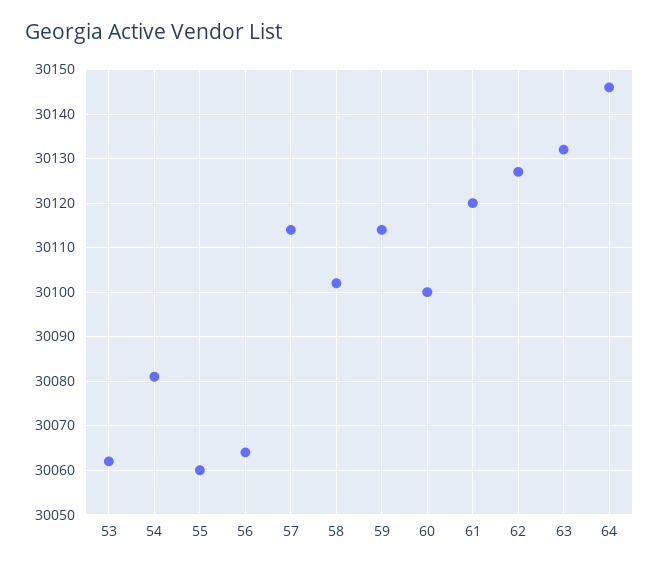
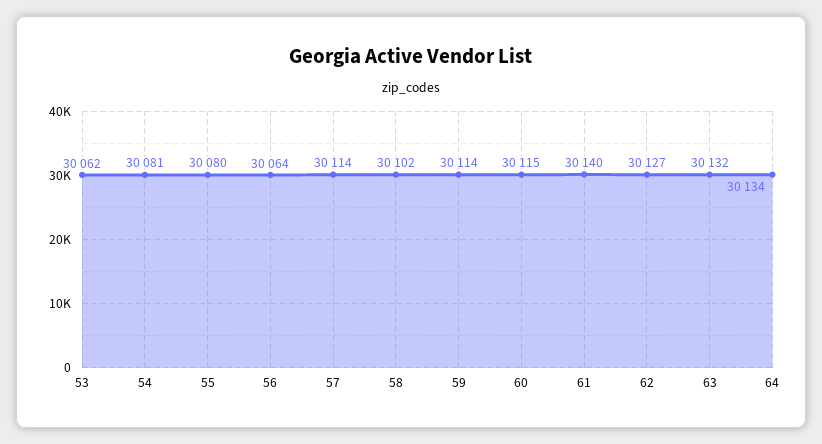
  {
    "53": 30062,
    "54": 30081,
-   "55": 30060,
+   "55": 30080,
    "56": 30064,
    "57": 30114,
    "58": 30102,
    "59": 30114,
-   "60": 30100,
+   "60": 30115,
-   "61": 30120,
+   "61": 30140,
    "62": 30127,
    "63": 30132,
-   "64": 30145
+   "64": 30134
  }

